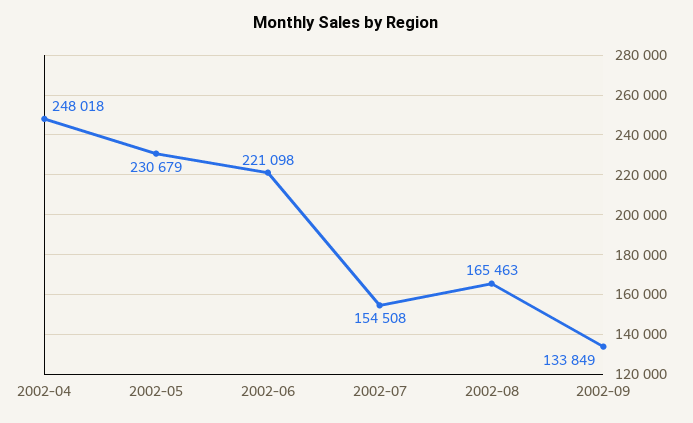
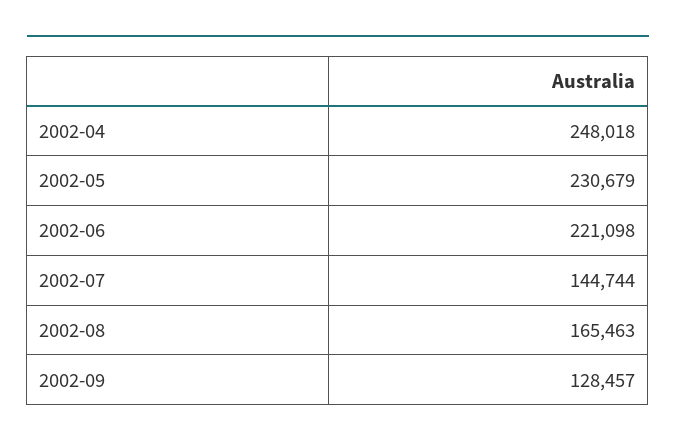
  {
    "2002-04": 248018,
    "2002-05": 230679,
    "2002-06": 221098,
-   "2002-07": 154508,
+   "2002-07": 144744,
    "2002-08": 165463,
-   "2002-09": 133849
+   "2002-09": 128457
  }

